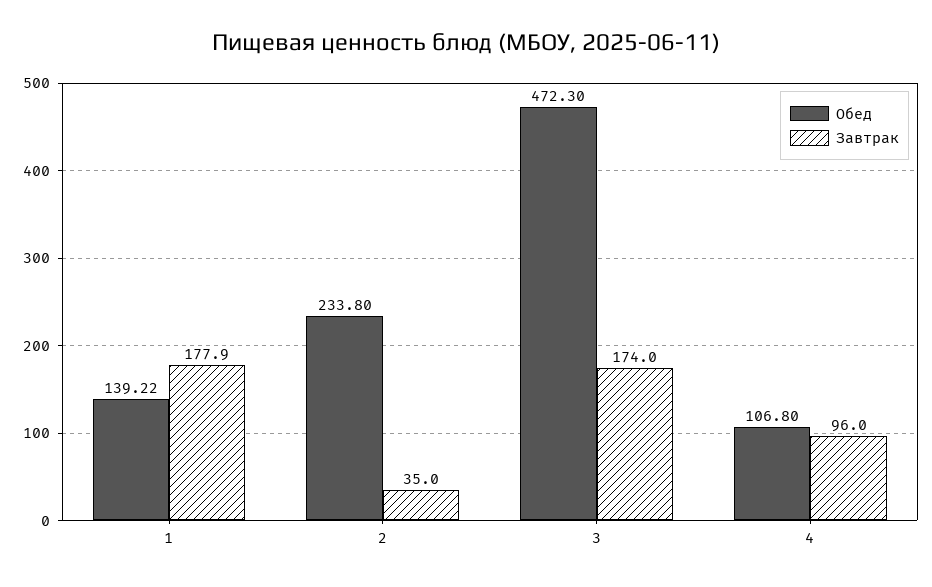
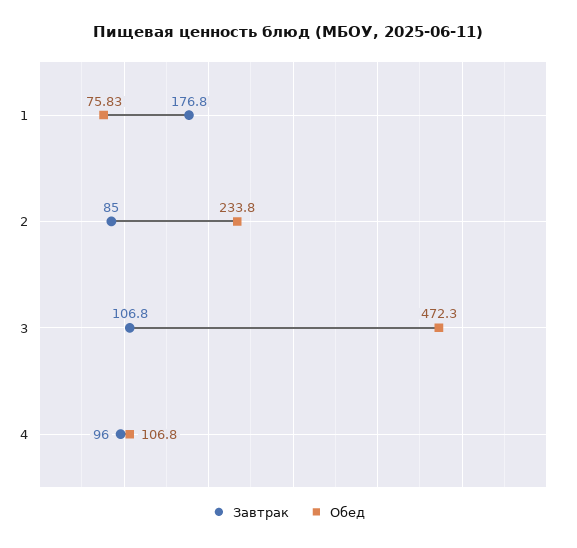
  {
    "Обед": {
-     "1": 139.22,
+     "1": 75.83,
      "2": 233.8,
      "3": 472.3,
      "4": 106.8
    },
    "Завтрак": {
-     "1": 177.9,
+     "1": 176.8,
-     "2": 35,
+     "2": 85,
-     "3": 174,
+     "3": 106.8,
      "4": 96
    }
  }

